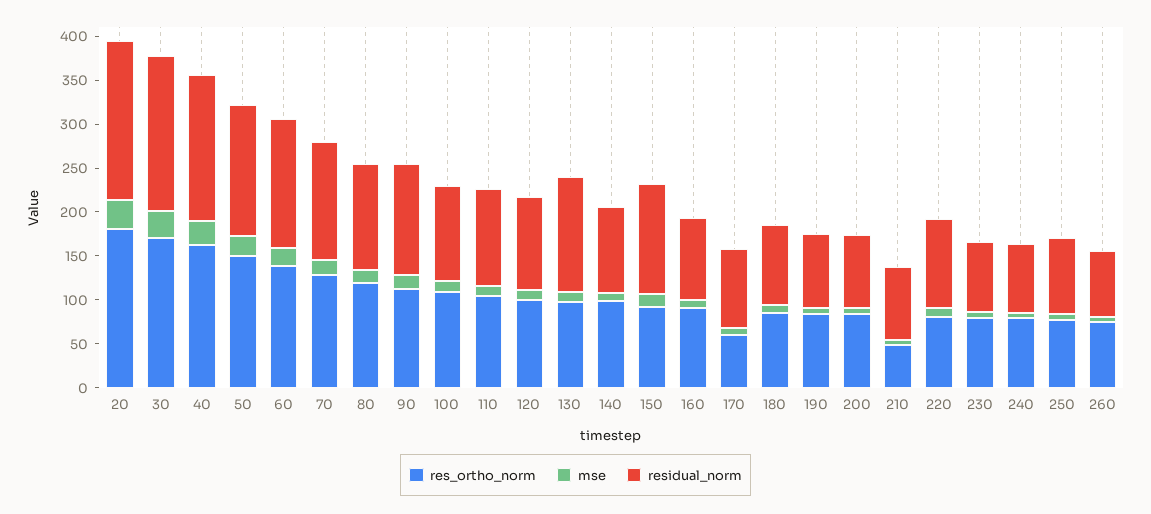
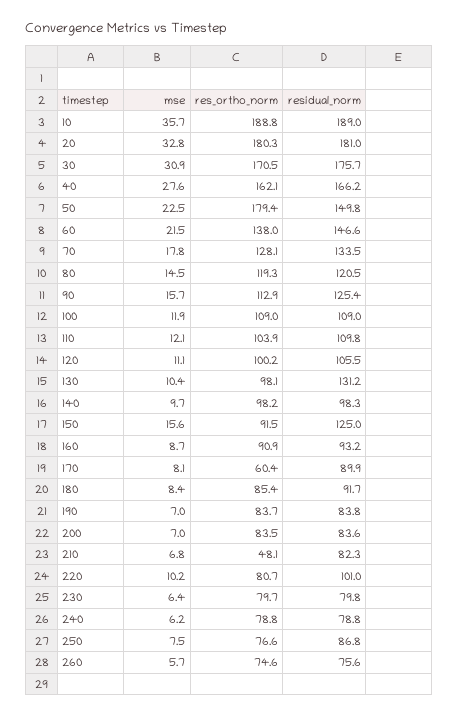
  {
    "res_ortho_norm": {
      "20": 180.3,
      "30": 170.5,
      "40": 162.1,
-     "50": 150,
+     "50": 179.4,
      "60": 138,
      "70": 128.1,
      "80": 119.3,
      "90": 112.9,
      "100": 109,
      "110": 103.9,
      "120": 100.2,
      "130": 98.1,
      "140": 98.2,
      "150": 91.5,
      "160": 90.9,
      "170": 60.4,
      "180": 85.4,
      "190": 83.7,
      "200": 83.5,
      "210": 48.1,
      "220": 80.7,
      "230": 79.7,
      "240": 78.8,
      "250": 76.6,
-     "260": 74.6
+     "260": 74.6,
+     "10": 188.8
    },
    "mse": {
      "20": 32.8,
      "30": 30.9,
      "40": 27.6,
      "50": 22.5,
      "60": 21.5,
      "70": 17.8,
      "80": 14.5,
      "90": 15.7,
      "100": 11.9,
      "110": 12.1,
      "120": 11.1,
      "130": 10.4,
      "140": 9.7,
      "150": 15.6,
      "160": 8.7,
      "170": 8.1,
      "180": 8.4,
      "190": 7,
      "200": 7,
      "210": 6.8,
      "220": 10.2,
      "230": 6.4,
      "240": 6.2,
      "250": 7.5,
-     "260": 5.7
+     "260": 5.7,
+     "10": 35.7
    },
    "residual_norm": {
      "20": 181,
      "30": 175.7,
      "40": 166.2,
      "50": 149.8,
      "60": 146.6,
      "70": 133.5,
      "80": 120.5,
      "90": 125.4,
      "100": 109,
      "110": 109.8,
      "120": 105.5,
      "130": 131.2,
      "140": 98.3,
      "150": 125,
      "160": 93.2,
      "170": 89.9,
      "180": 91.7,
      "190": 83.8,
      "200": 83.6,
      "210": 82.3,
      "220": 101,
      "230": 79.8,
      "240": 78.8,
      "250": 86.8,
-     "260": 75.6
+     "260": 75.6,
+     "10": 189
    }
  }

